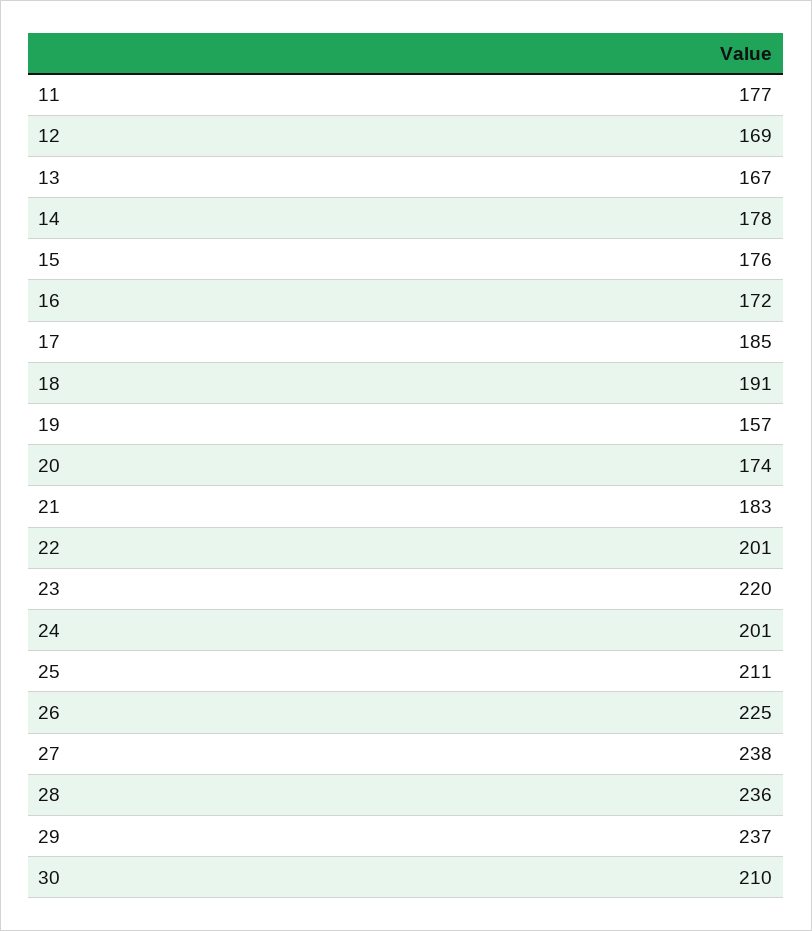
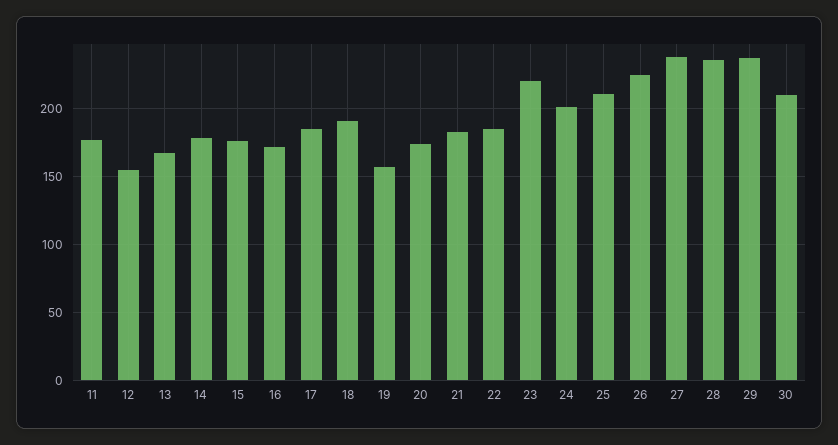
  {
    "11": 177,
-   "12": 169,
+   "12": 155,
    "13": 167,
    "14": 178,
    "15": 176,
    "16": 172,
    "17": 185,
    "18": 191,
    "19": 157,
    "20": 174,
    "21": 183,
-   "22": 201,
+   "22": 185,
    "23": 220,
    "24": 201,
    "25": 211,
    "26": 225,
    "27": 238,
    "28": 236,
    "29": 237,
    "30": 210
  }

